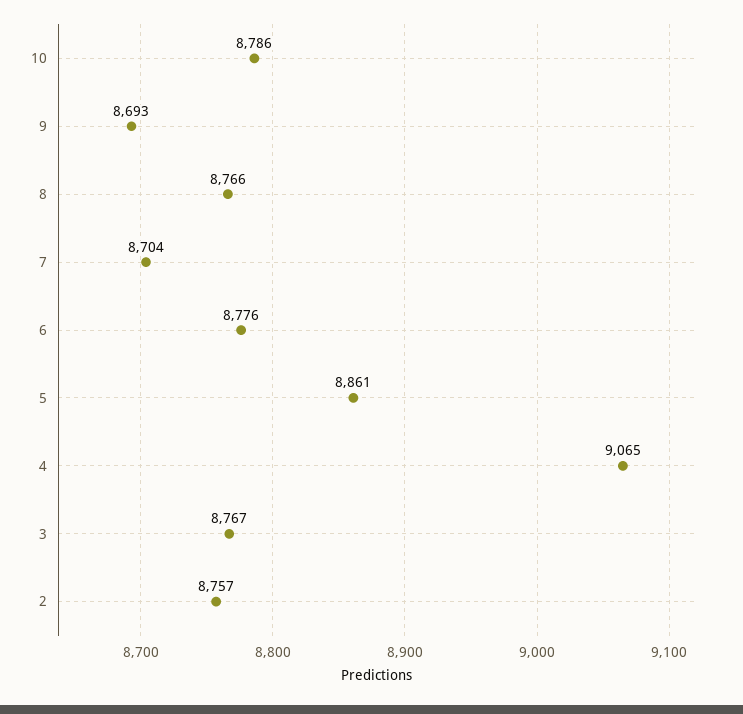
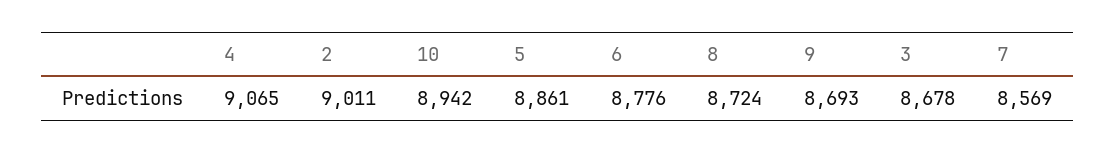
  {
-   "10": 8786,
+   "10": 8942,
    "9": 8693,
-   "8": 8766,
+   "8": 8724,
-   "7": 8704,
+   "7": 8569,
    "6": 8776,
    "5": 8861,
    "4": 9065,
-   "3": 8767,
+   "3": 8678,
-   "2": 8757
+   "2": 9011
  }

